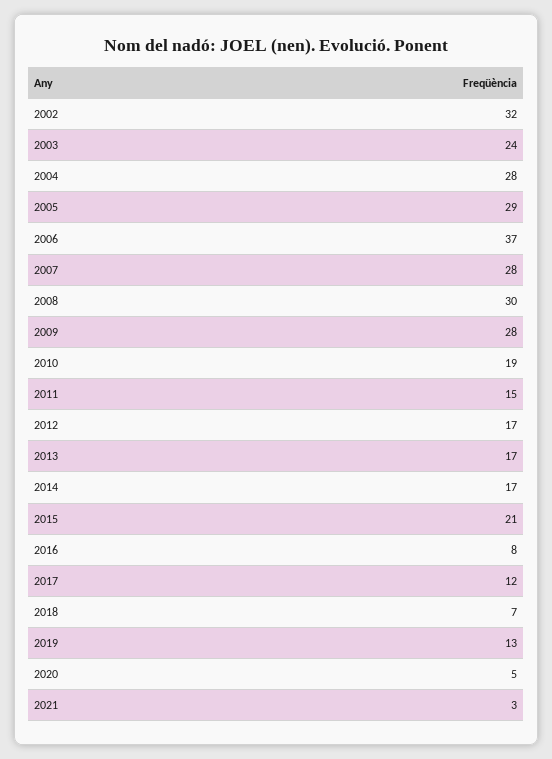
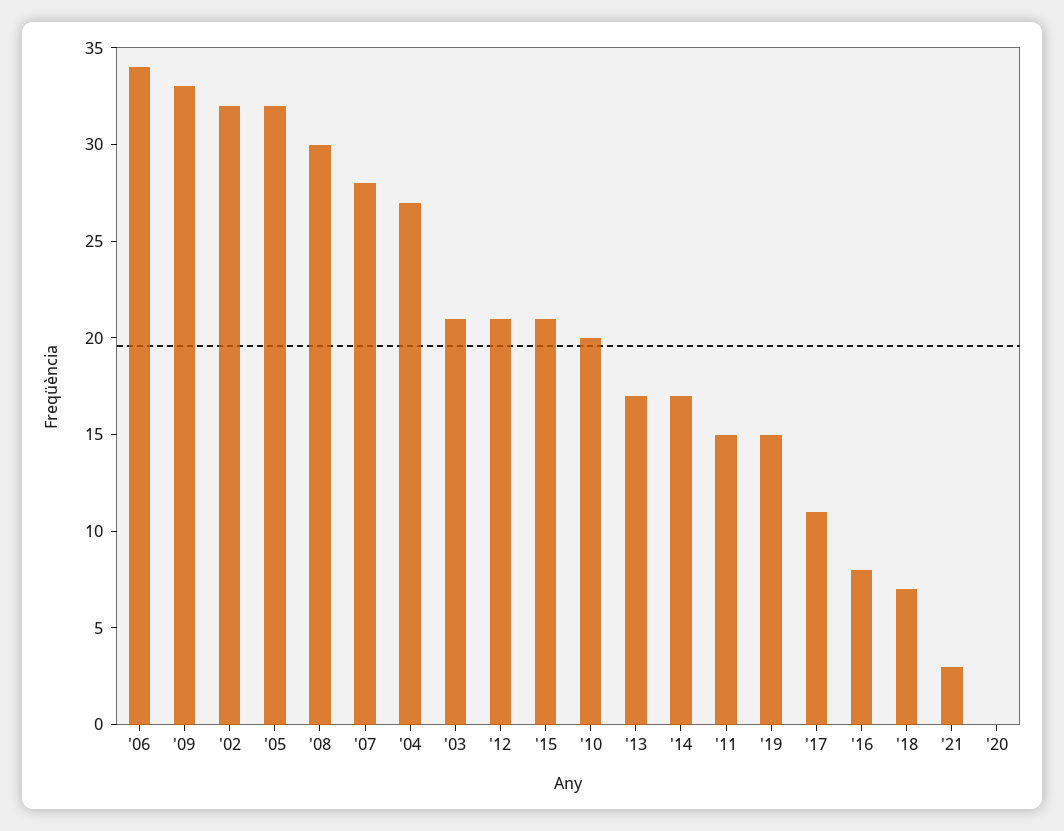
  {
    "2002": 32,
-   "2003": 24,
+   "2003": 21,
-   "2004": 28,
+   "2004": 27,
-   "2005": 29,
+   "2005": 32,
-   "2006": 37,
+   "2006": 34,
    "2007": 28,
    "2008": 30,
-   "2009": 28,
+   "2009": 33,
-   "2010": 19,
+   "2010": 20,
    "2011": 15,
-   "2012": 17,
+   "2012": 21,
    "2013": 17,
    "2014": 17,
    "2015": 21,
    "2016": 8,
-   "2017": 12,
+   "2017": 11,
    "2018": 7,
-   "2019": 13,
+   "2019": 15,
-   "2020": 5,
+   "2020": 0,
    "2021": 3
  }

